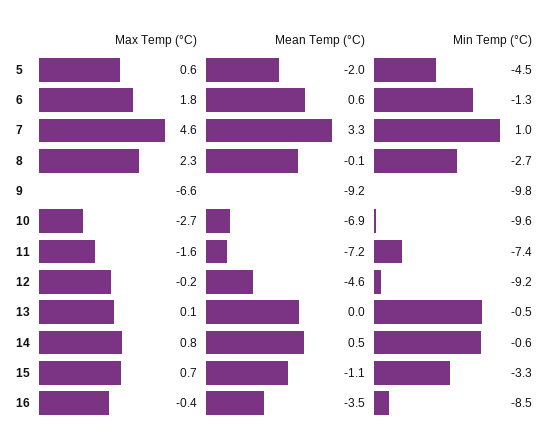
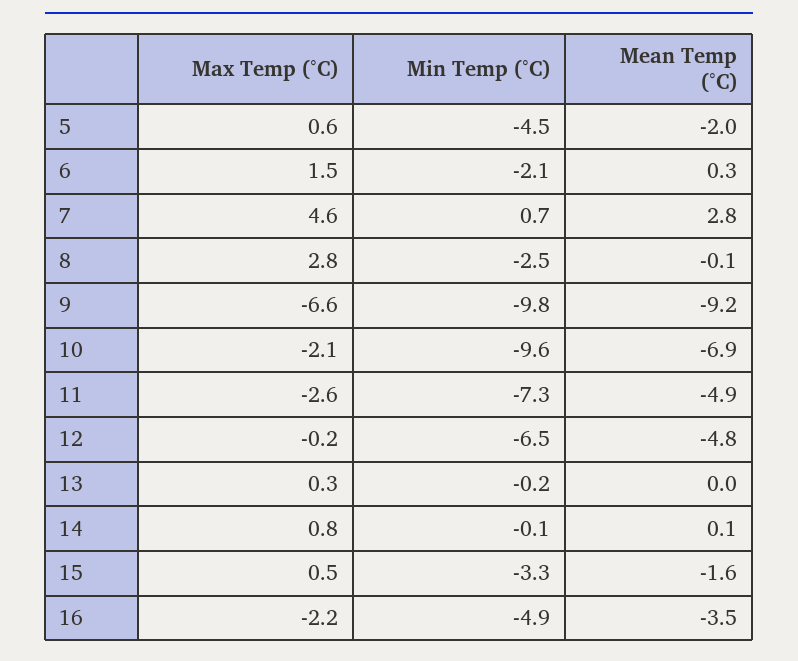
  {
    "Max Temp (°C)": {
      "5": 0.6,
-     "6": 1.8,
+     "6": 1.5,
      "7": 4.6,
-     "8": 2.3,
+     "8": 2.8,
      "9": -6.6,
-     "10": -2.7,
+     "10": -2.1,
-     "11": -1.6,
+     "11": -2.6,
      "12": -0.2,
-     "13": 0.1,
+     "13": 0.3,
      "14": 0.8,
-     "15": 0.7,
+     "15": 0.5,
-     "16": -0.4
+     "16": -2.2
    },
    "Mean Temp (°C)": {
      "5": -2,
-     "6": 0.6,
+     "6": 0.3,
-     "7": 3.3,
+     "7": 2.8,
      "8": -0.1,
      "9": -9.2,
      "10": -6.9,
-     "11": -7.2,
+     "11": -4.9,
-     "12": -4.6,
+     "12": -4.8,
      "13": 0,
-     "14": 0.5,
+     "14": 0.1,
-     "15": -1.1,
+     "15": -1.6,
      "16": -3.5
    },
    "Min Temp (°C)": {
      "5": -4.5,
-     "6": -1.3,
+     "6": -2.1,
-     "7": 1,
+     "7": 0.7,
-     "8": -2.7,
+     "8": -2.5,
      "9": -9.8,
      "10": -9.6,
-     "11": -7.4,
+     "11": -7.3,
-     "12": -9.2,
+     "12": -6.5,
-     "13": -0.5,
+     "13": -0.2,
-     "14": -0.6,
+     "14": -0.1,
      "15": -3.3,
-     "16": -8.5
+     "16": -4.9
    }
  }

